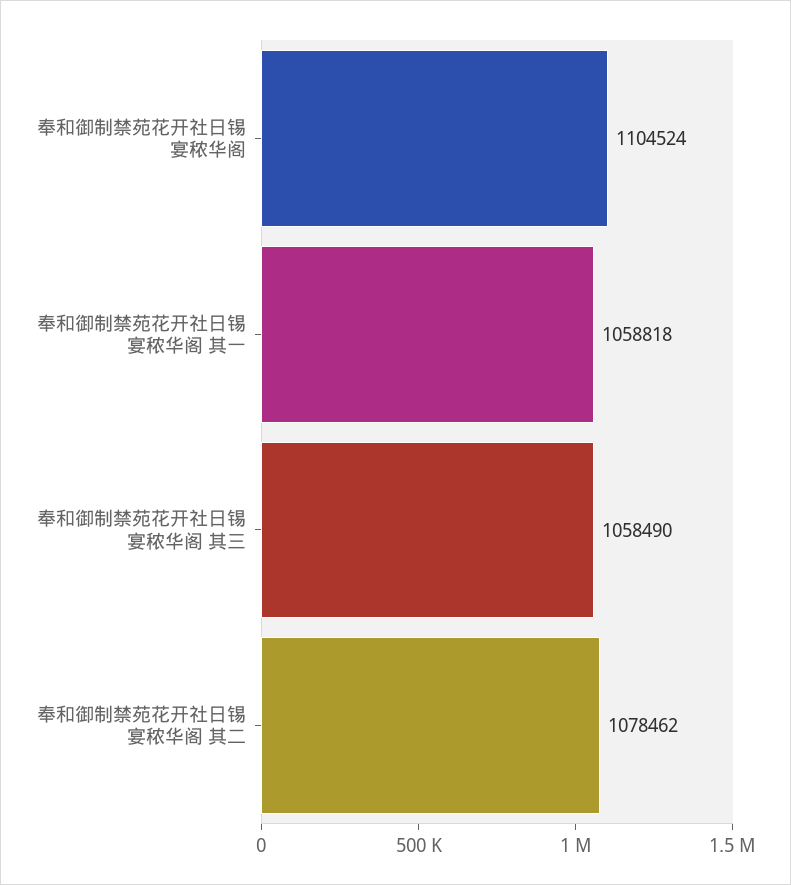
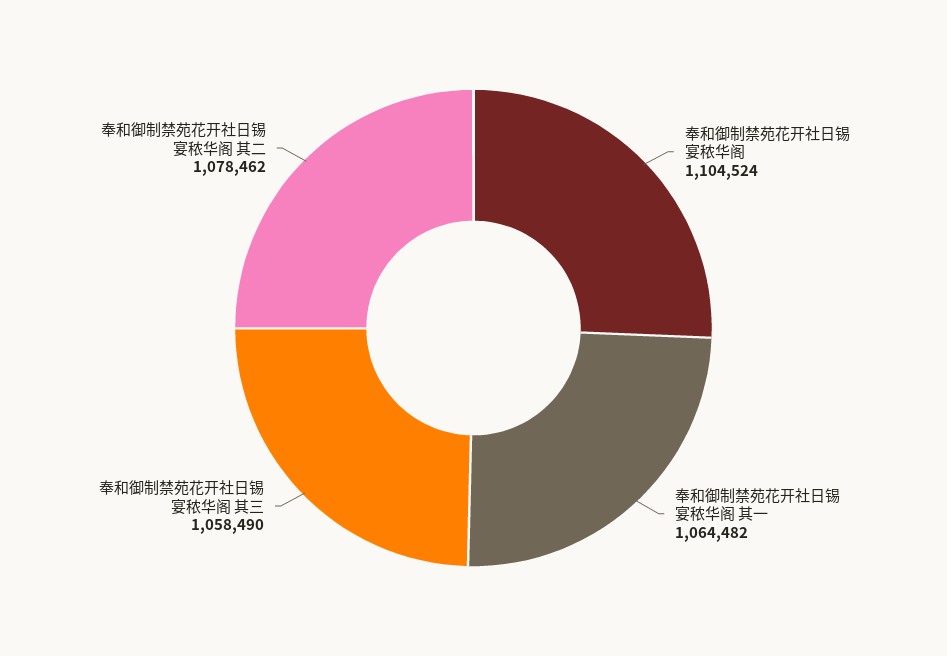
  {
    "奉和御制禁苑花开社日锡宴秾华阁": 1104524,
-   "奉和御制禁苑花开社日锡宴秾华阁 其一": 1058818,
+   "奉和御制禁苑花开社日锡宴秾华阁 其一": 1064482,
    "奉和御制禁苑花开社日锡宴秾华阁 其三": 1058490,
    "奉和御制禁苑花开社日锡宴秾华阁 其二": 1078462
  }

